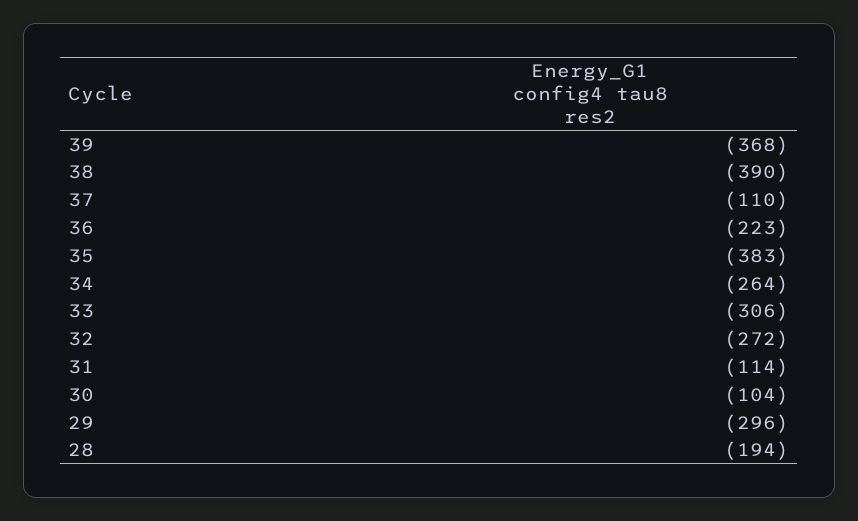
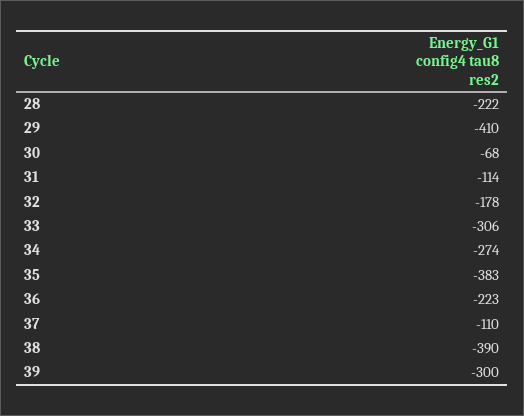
  {
-   "39": -368,
+   "39": -300,
    "38": -390,
    "37": -110,
    "36": -223,
    "35": -383,
-   "34": -264,
+   "34": -274,
    "33": -306,
-   "32": -272,
+   "32": -178,
    "31": -114,
-   "30": -104,
+   "30": -68,
-   "29": -296,
+   "29": -410,
-   "28": -194
+   "28": -222
  }

